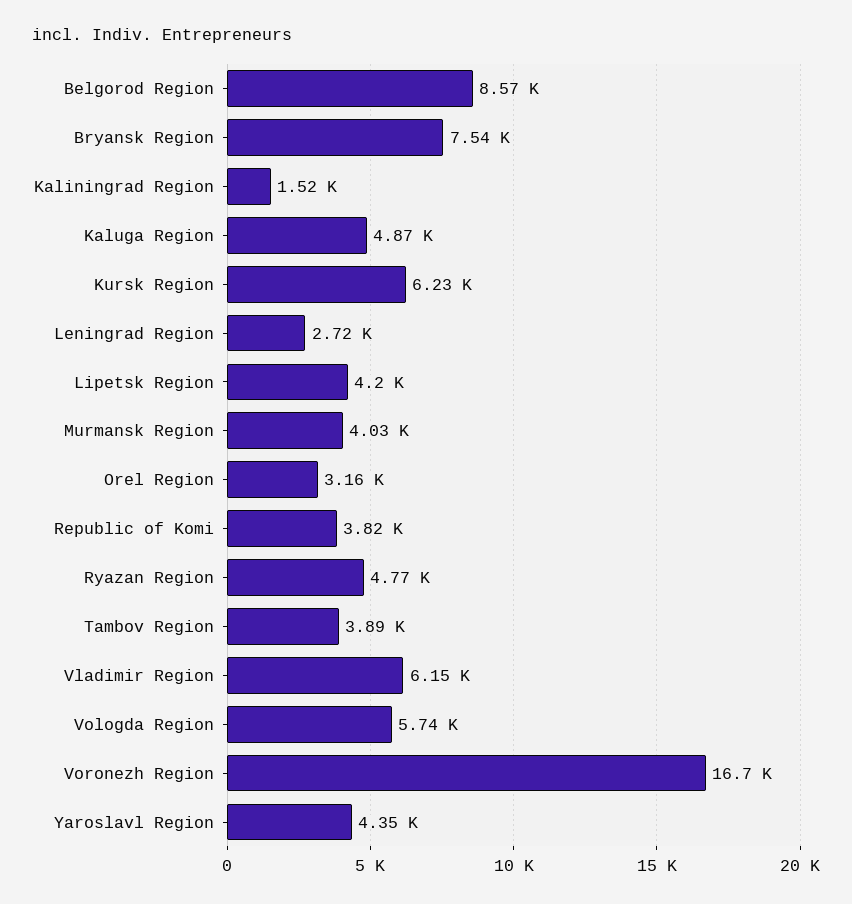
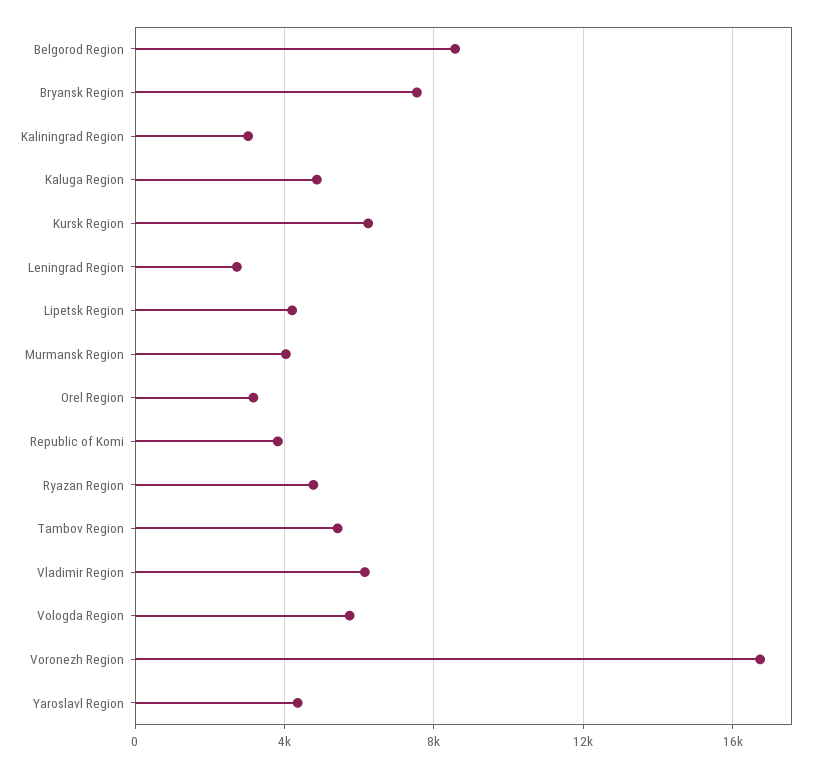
  {
    "Belgorod Region": 8570,
    "Bryansk Region": 7540,
-   "Kaliningrad Region": 1520,
+   "Kaliningrad Region": 3000,
    "Kaluga Region": 4870,
    "Kursk Region": 6230,
    "Leningrad Region": 2720,
    "Lipetsk Region": 4200,
    "Murmansk Region": 4030,
    "Orel Region": 3160,
    "Republic of Komi": 3820,
    "Ryazan Region": 4770,
-   "Tambov Region": 3890,
+   "Tambov Region": 5500,
    "Vladimir Region": 6150,
    "Vologda Region": 5740,
    "Voronezh Region": 16700,
    "Yaroslavl Region": 4350
  }

